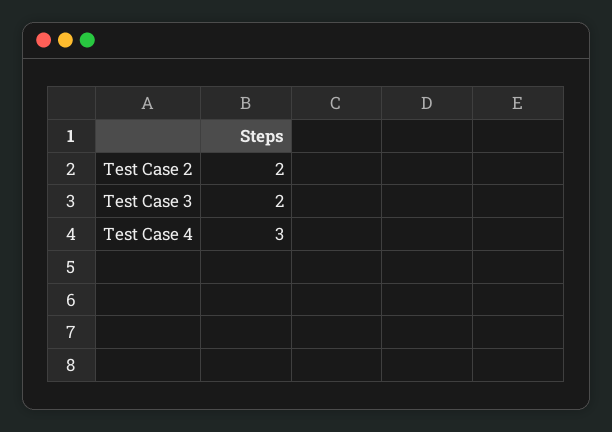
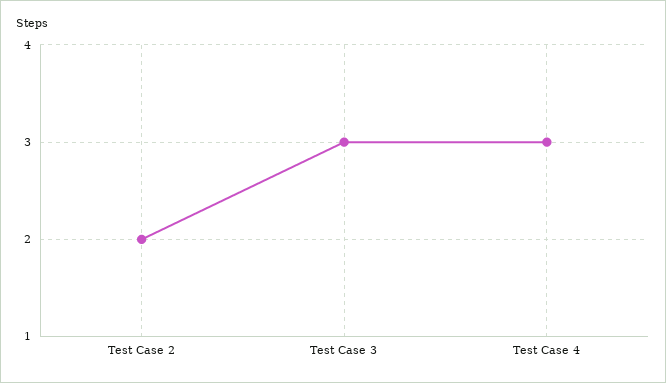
  {
    "Test Case 2": 2,
-   "Test Case 3": 2,
+   "Test Case 3": 3,
    "Test Case 4": 3
  }

